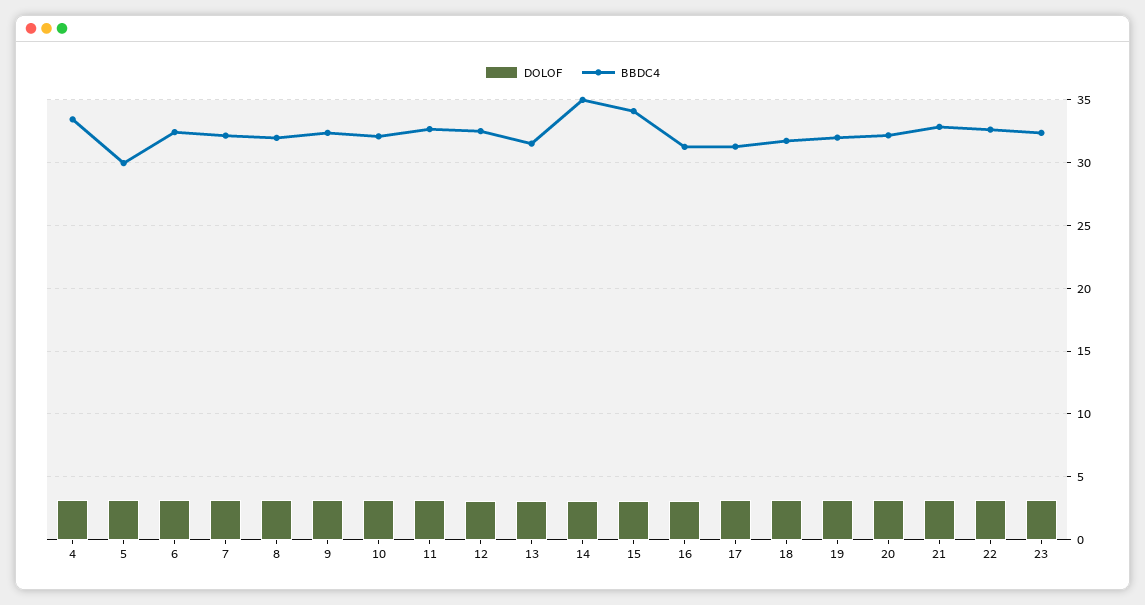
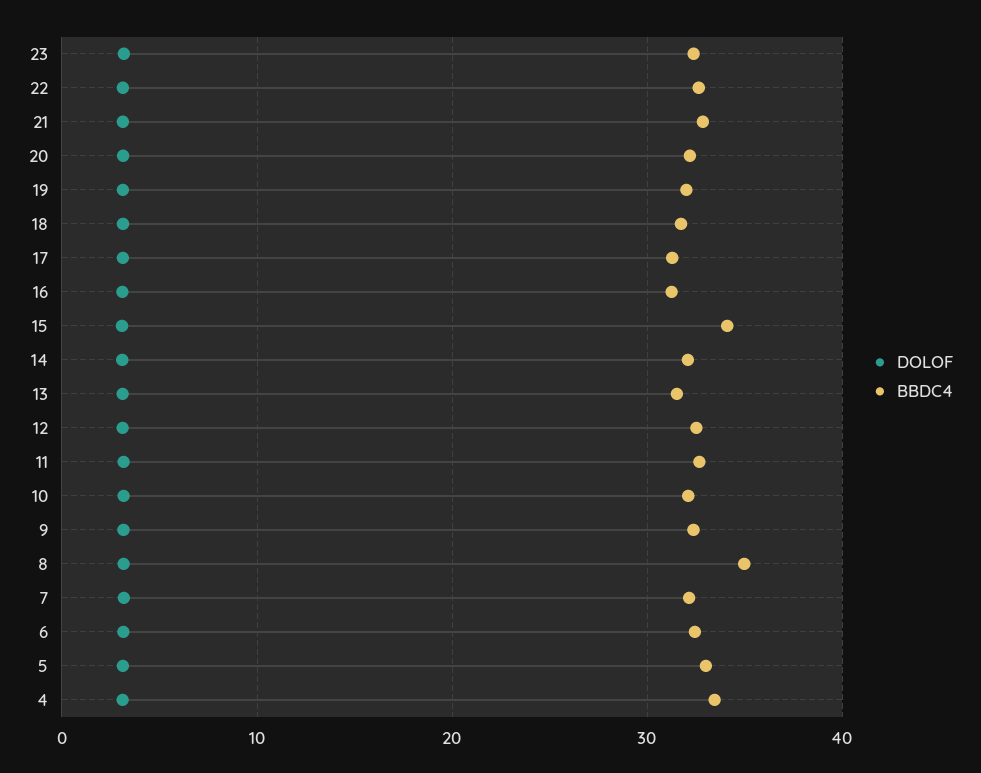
  {
    "DOLOF": {
      "4": 3,
      "5": 3,
      "6": 3,
      "7": 3,
      "8": 3,
      "9": 3,
      "10": 3,
      "11": 3,
      "12": 3,
      "13": 3,
      "14": 3,
      "15": 3,
      "16": 3,
      "17": 3,
      "18": 3,
      "19": 3,
      "20": 3,
      "21": 3,
      "22": 3,
      "23": 3
    },
    "BBDC4": {
      "4": 33.5,
-     "5": 30,
+     "5": 33,
      "6": 32.5,
      "7": 32,
-     "8": 32,
+     "8": 35,
      "9": 32.5,
      "10": 32,
      "11": 32.5,
      "12": 32.5,
      "13": 31.5,
-     "14": 35,
+     "14": 32,
      "15": 34,
      "16": 31.5,
      "17": 31.5,
      "18": 31.5,
      "19": 32,
      "20": 32,
      "21": 33,
      "22": 32.5,
      "23": 32.5
    }
  }

